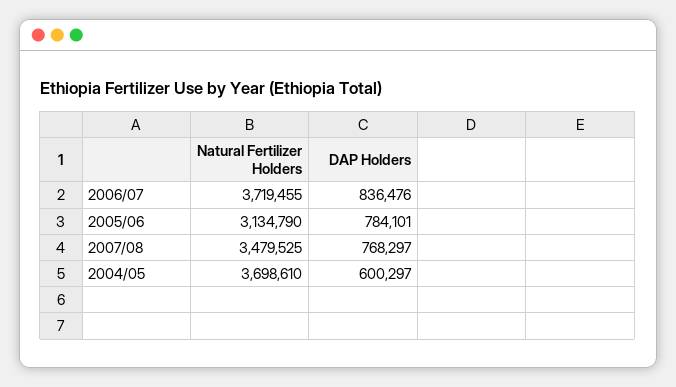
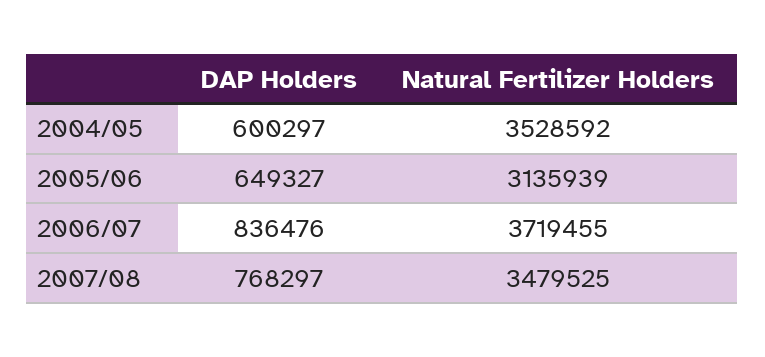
  {
    "Natural Fertilizer Holders": {
      "2006/07": 3719455,
-     "2005/06": 3134790,
+     "2005/06": 3135939,
      "2007/08": 3479525,
-     "2004/05": 3698610
+     "2004/05": 3528592
    },
    "DAP Holders": {
      "2006/07": 836476,
-     "2005/06": 784101,
+     "2005/06": 649327,
      "2007/08": 768297,
      "2004/05": 600297
    }
  }

